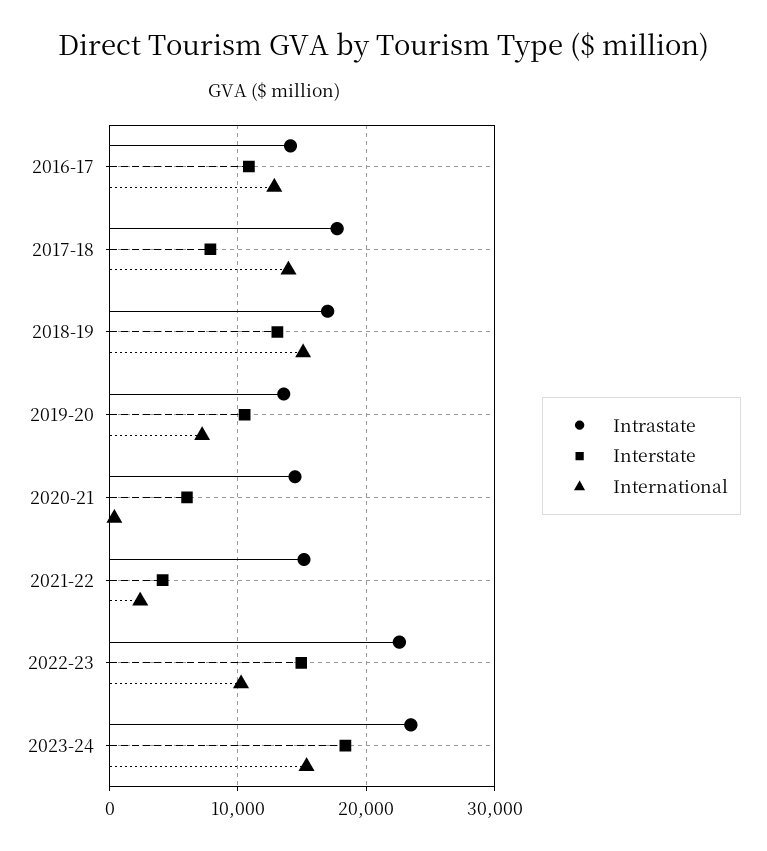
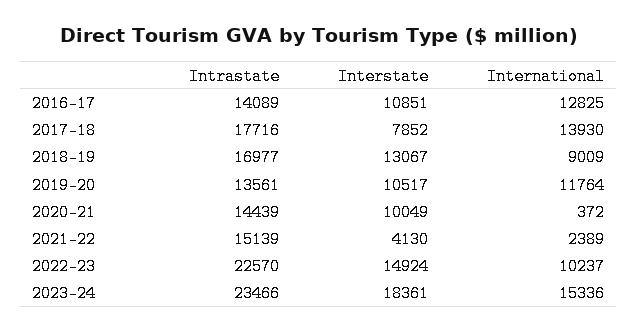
  {
    "Intrastate": {
      "2016-17": 14089,
      "2017-18": 17716,
      "2018-19": 16977,
      "2019-20": 13561,
      "2020-21": 14439,
      "2021-22": 15139,
      "2022-23": 22570,
      "2023-24": 23466
    },
    "Interstate": {
      "2016-17": 10851,
      "2017-18": 7852,
      "2018-19": 13067,
      "2019-20": 10517,
-     "2020-21": 6000,
+     "2020-21": 10049,
      "2021-22": 4130,
      "2022-23": 14924,
      "2023-24": 18361
    },
    "International": {
      "2016-17": 12825,
      "2017-18": 13930,
-     "2018-19": 15000,
+     "2018-19": 9009,
-     "2019-20": 7000,
+     "2019-20": 11764,
      "2020-21": 372,
      "2021-22": 2389,
      "2022-23": 10237,
      "2023-24": 15336
    }
  }

